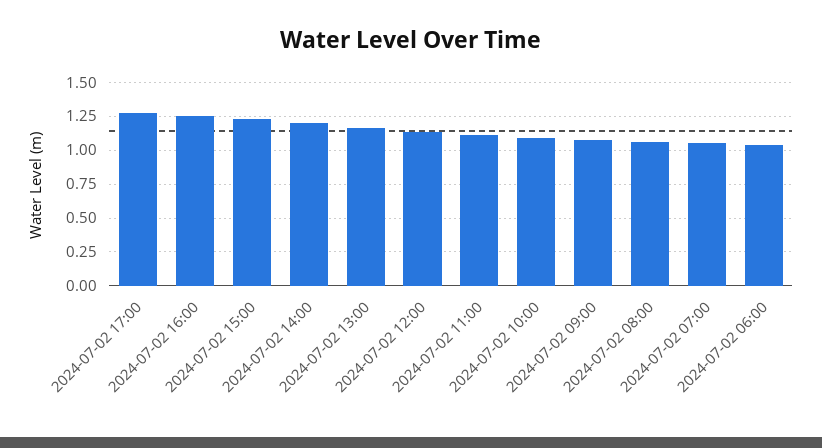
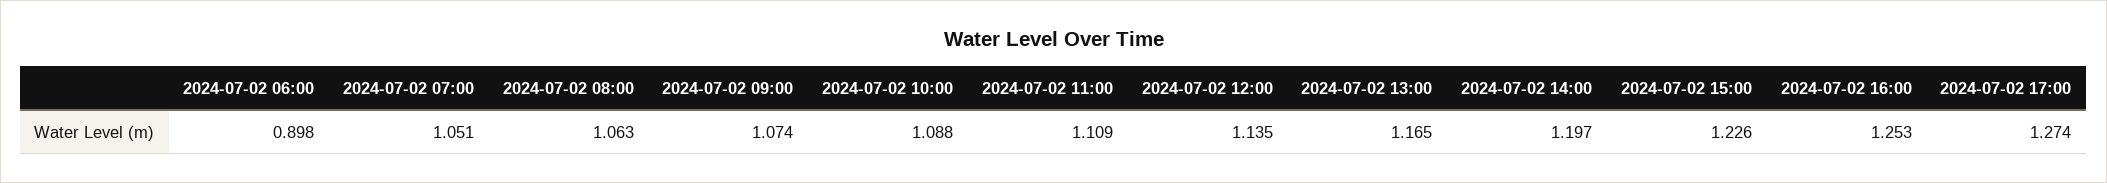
  {
    "2024-07-02 17:00": 1.274,
    "2024-07-02 16:00": 1.253,
    "2024-07-02 15:00": 1.226,
    "2024-07-02 14:00": 1.197,
    "2024-07-02 13:00": 1.165,
    "2024-07-02 12:00": 1.135,
    "2024-07-02 11:00": 1.109,
    "2024-07-02 10:00": 1.088,
    "2024-07-02 09:00": 1.074,
    "2024-07-02 08:00": 1.063,
    "2024-07-02 07:00": 1.051,
-   "2024-07-02 06:00": 1.05
+   "2024-07-02 06:00": 0.898
  }

